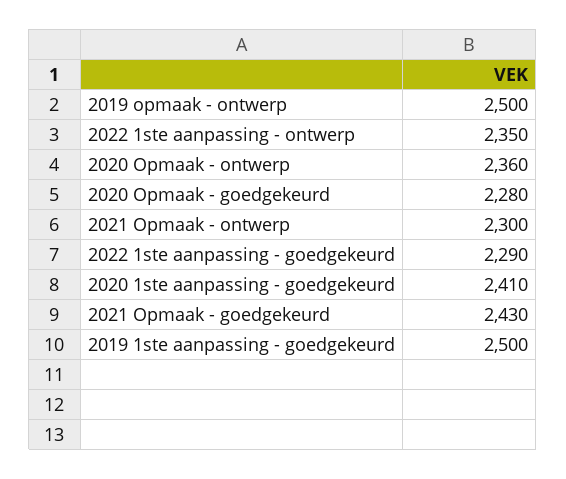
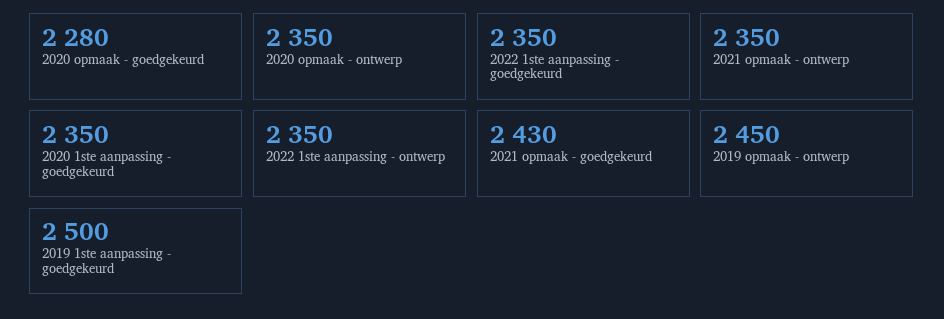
  {
-   "2019 opmaak - ontwerp": 2500,
+   "2019 opmaak - ontwerp": 2450,
    "2022 1ste aanpassing - ontwerp": 2350,
-   "2020 Opmaak - ontwerp": 2360,
+   "2020 Opmaak - ontwerp": 2350,
    "2020 Opmaak - goedgekeurd": 2280,
-   "2021 Opmaak - ontwerp": 2300,
+   "2021 Opmaak - ontwerp": 2350,
-   "2022 1ste aanpassing - goedgekeurd": 2290,
+   "2022 1ste aanpassing - goedgekeurd": 2350,
-   "2020 1ste aanpassing - goedgekeurd": 2410,
+   "2020 1ste aanpassing - goedgekeurd": 2350,
    "2021 Opmaak - goedgekeurd": 2430,
    "2019 1ste aanpassing - goedgekeurd": 2500
  }

